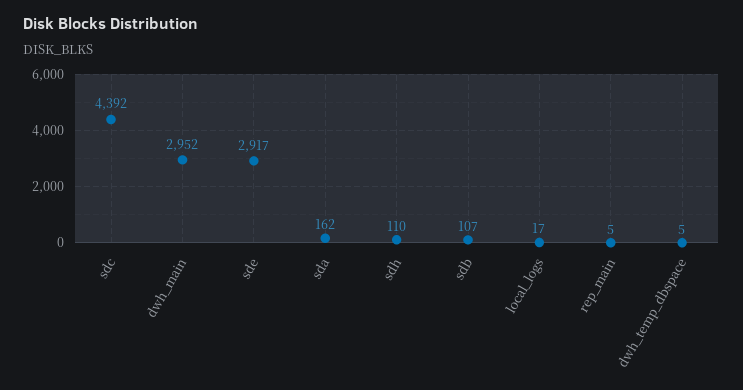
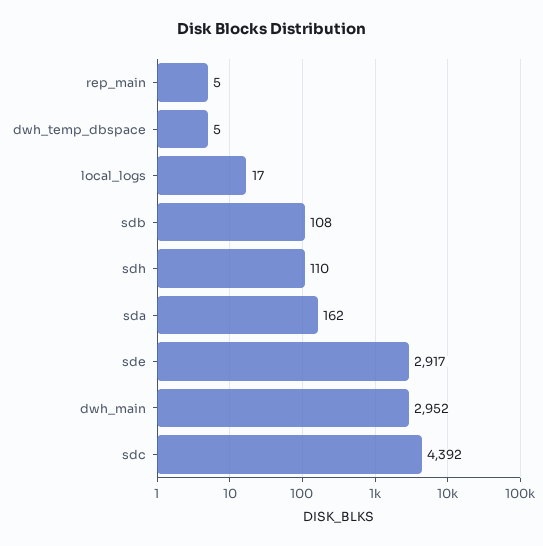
  {
    "sdc": 4392,
    "dwh_main": 2952,
    "sde": 2917,
    "sda": 162,
    "sdh": 110,
-   "sdb": 107,
+   "sdb": 108,
    "local_logs": 17,
    "rep_main": 5,
    "dwh_temp_dbspace": 5
  }

